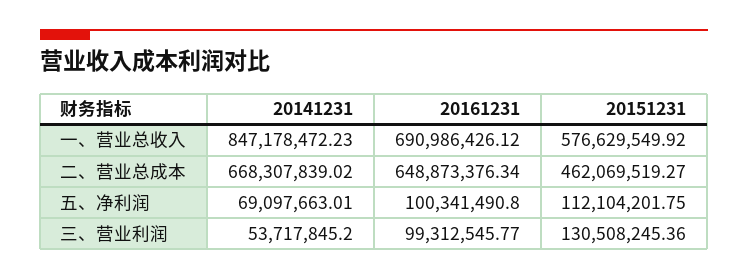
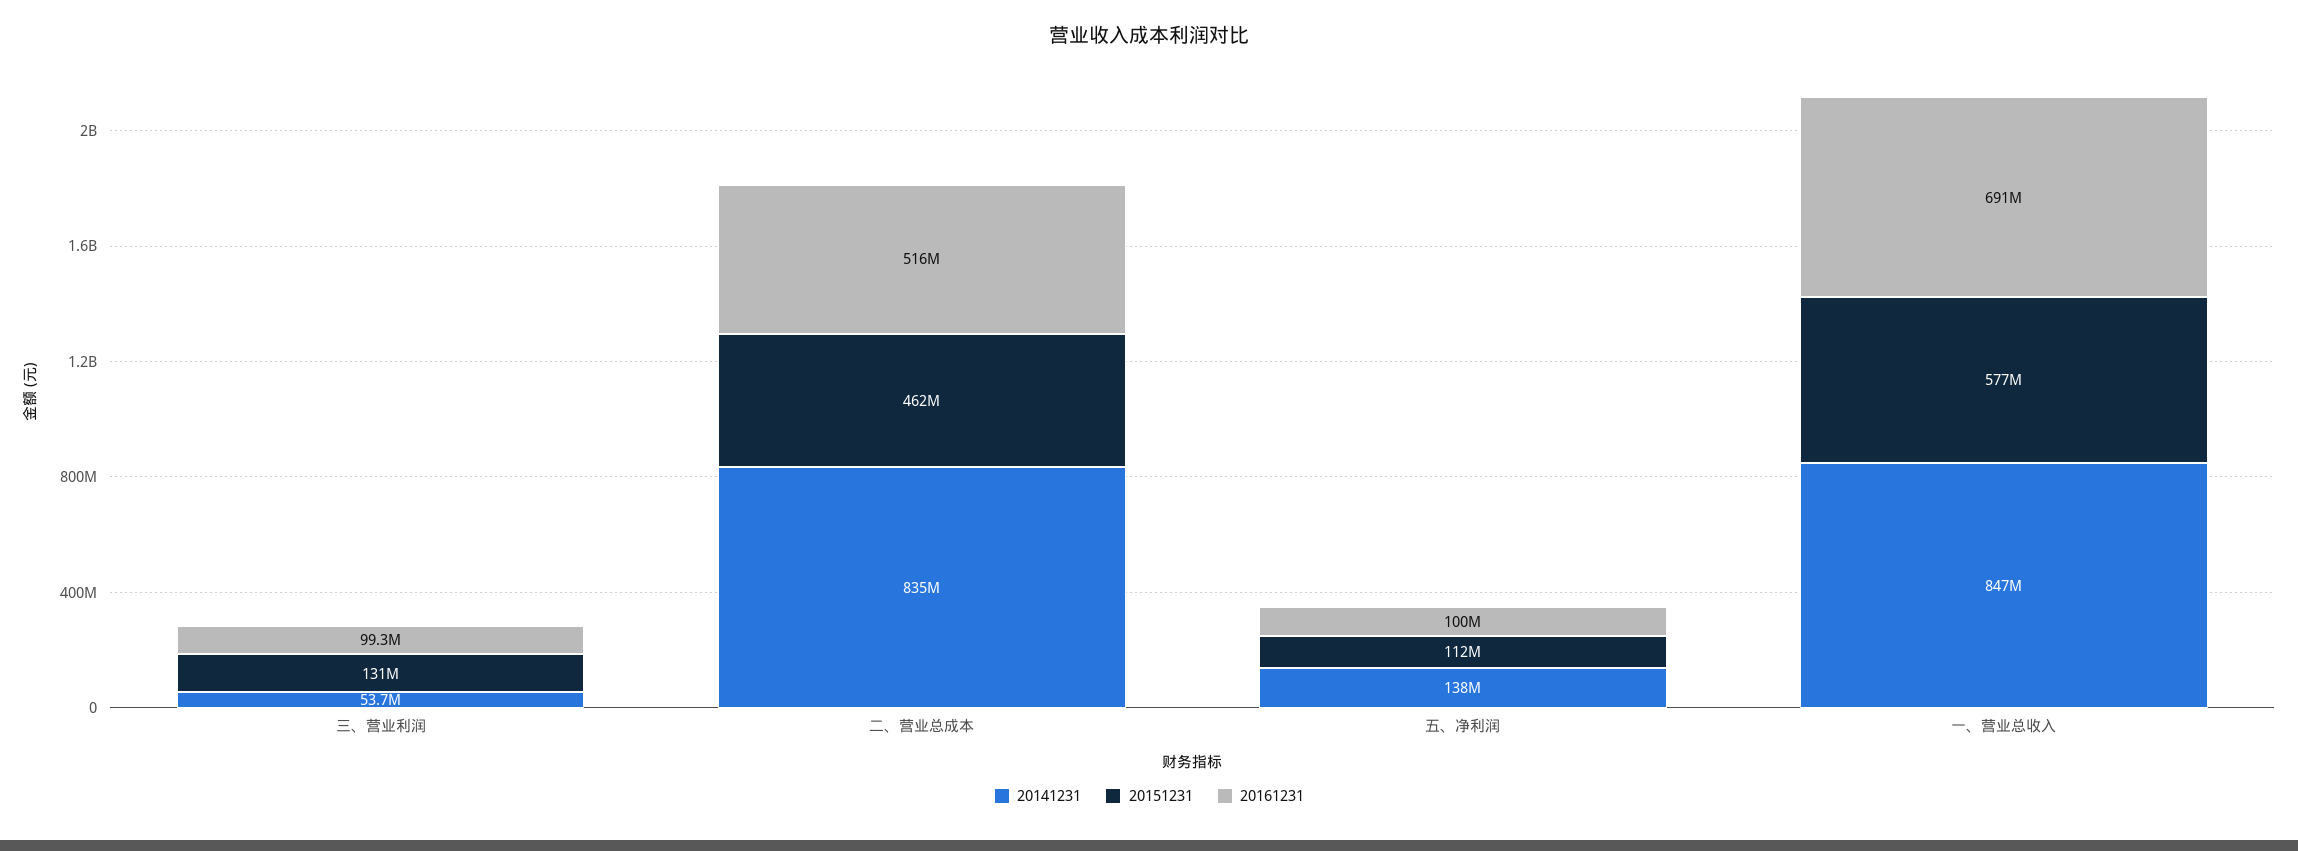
  {
    "20141231": {
      "一、营业总收入": 847178472.23,
-     "二、营业总成本": 668307839.02,
+     "二、营业总成本": 835000000,
-     "五、净利润": 69097663.01,
+     "五、净利润": 138000000,
      "三、营业利润": 53717845.2
    },
    "20161231": {
      "一、营业总收入": 690986426.12,
-     "二、营业总成本": 648873376.34,
+     "二、营业总成本": 516000000,
      "五、净利润": 100341490.8,
      "三、营业利润": 99312545.77
    },
    "20151231": {
      "一、营业总收入": 576629549.92,
      "二、营业总成本": 462069519.27,
      "五、净利润": 112104201.75,
      "三、营业利润": 130508245.36
    }
  }

